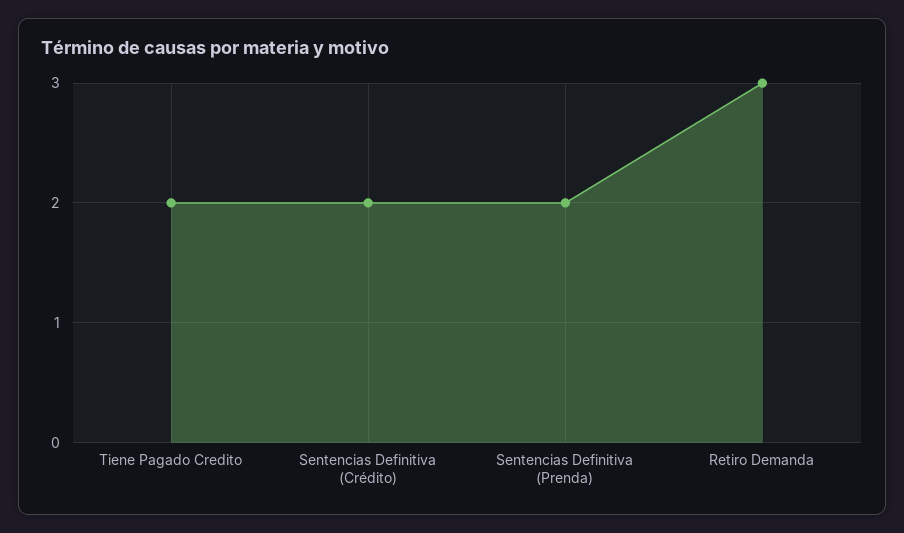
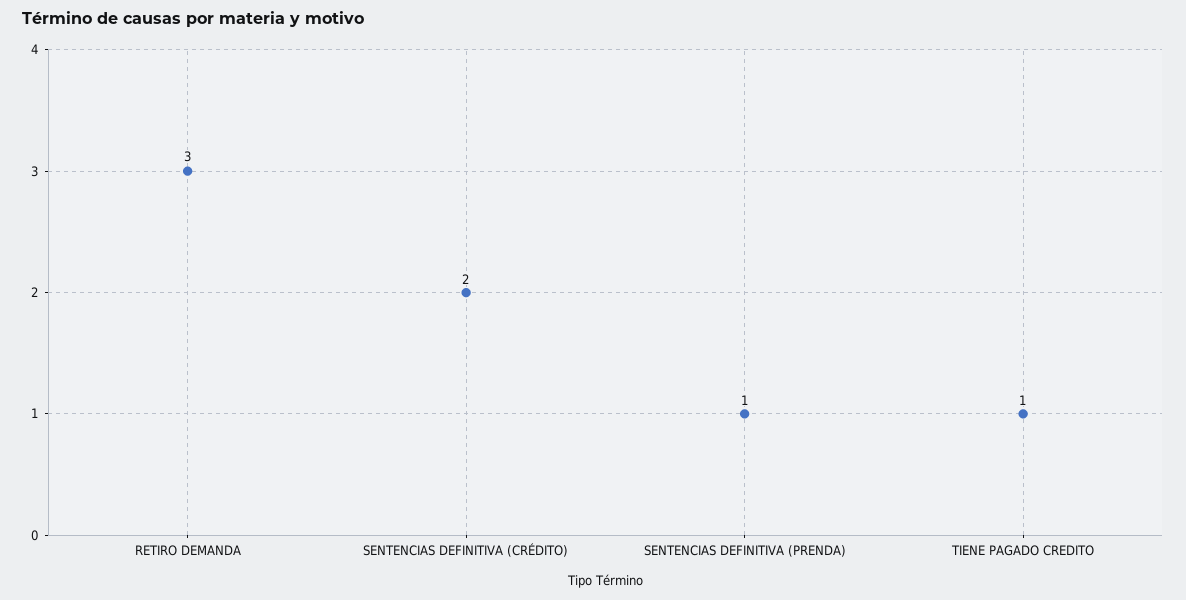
  {
-   "Tiene Pagado Credito": 2,
+   "Tiene Pagado Credito": 1,
    "Sentencias Definitiva (Crédito)": 2,
-   "Sentencias Definitiva (Prenda)": 2,
+   "Sentencias Definitiva (Prenda)": 1,
    "Retiro Demanda": 3
  }

